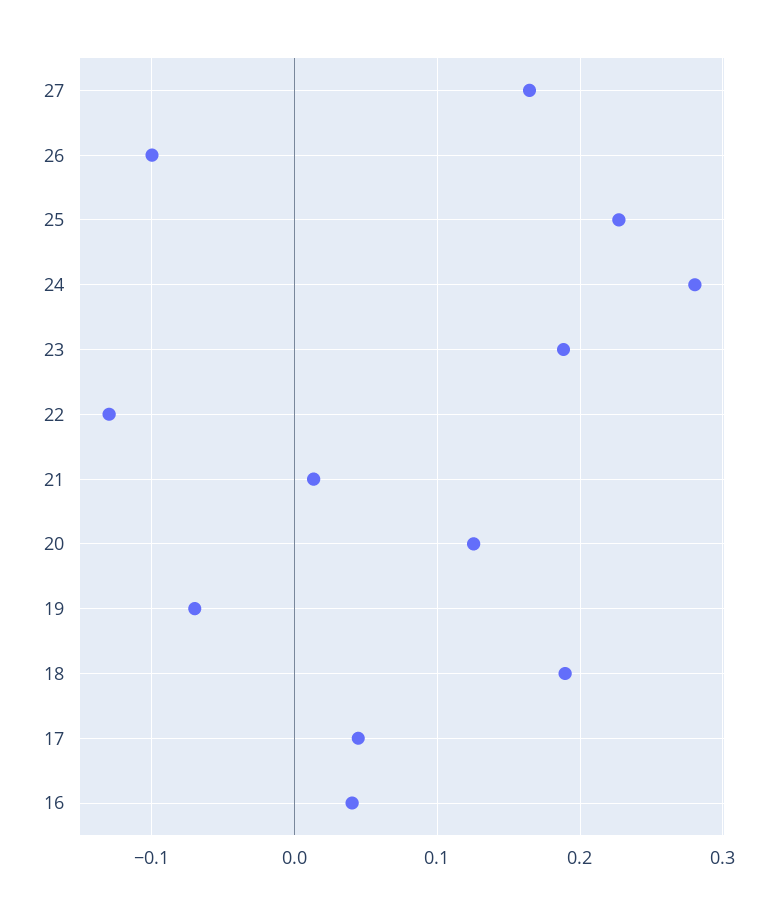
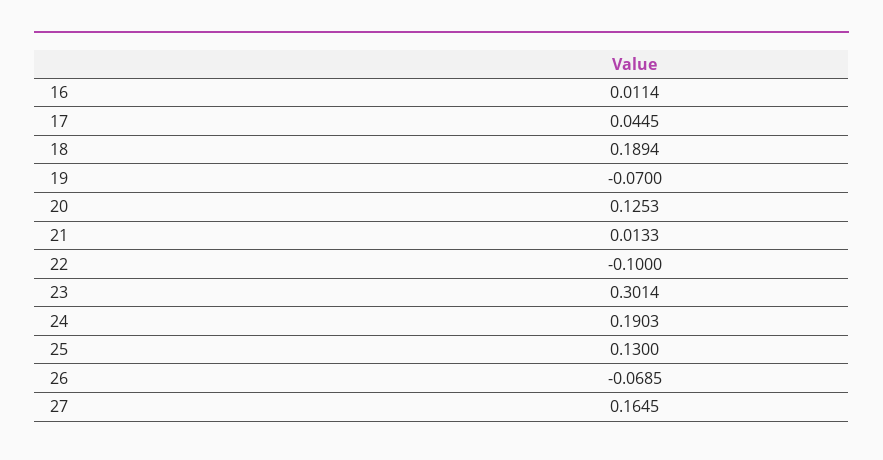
  {
    "27": 0.1645,
-   "26": -0.1,
+   "26": -0.0685,
-   "25": 0.23,
+   "25": 0.13,
-   "24": 0.28,
+   "24": 0.1903,
-   "23": 0.19,
+   "23": 0.3014,
-   "22": -0.13,
+   "22": -0.1,
    "21": 0.0133,
    "20": 0.1253,
    "19": -0.07,
    "18": 0.1894,
    "17": 0.0445,
-   "16": 0.04
+   "16": 0.0114
  }

